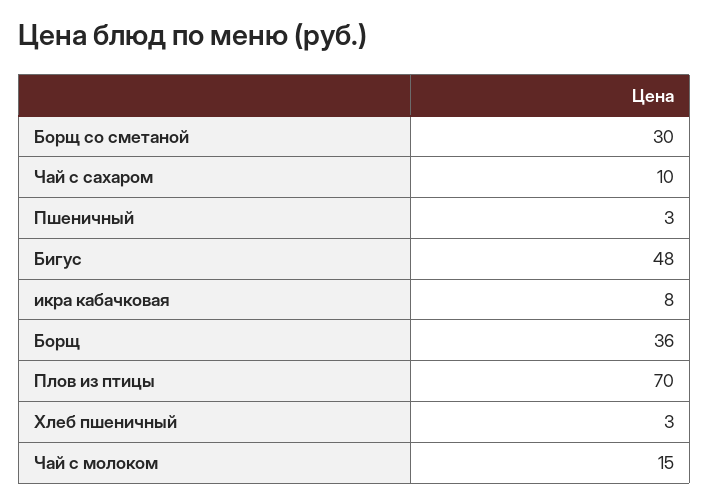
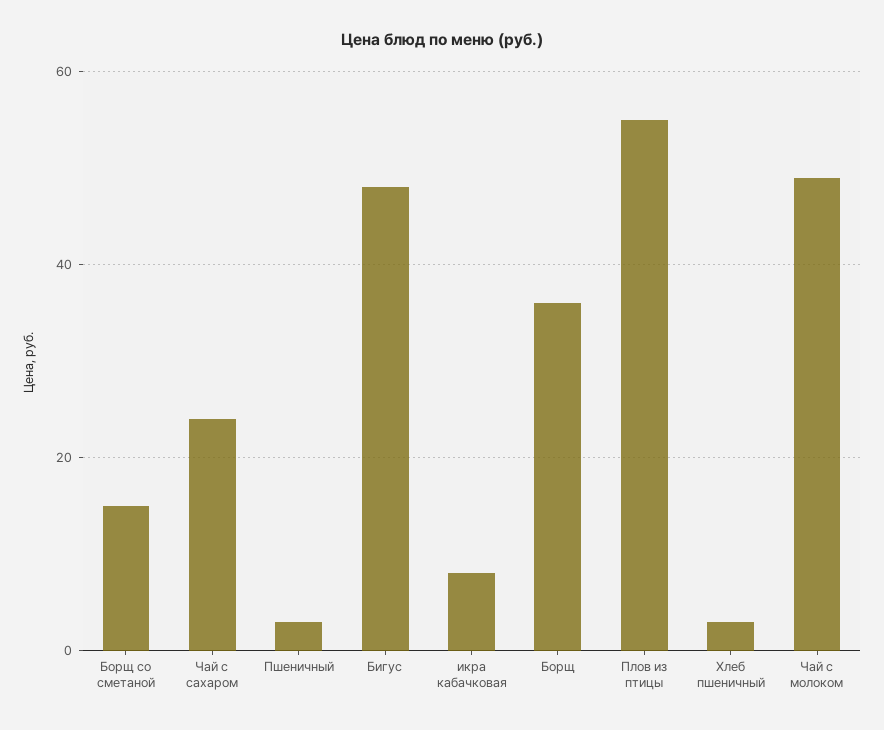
  {
-   "Борщ со сметаной": 30,
+   "Борщ со сметаной": 15,
-   "Чай с сахаром": 10,
+   "Чай с сахаром": 25,
    "Пшеничный": 3,
    "Бигус": 48,
    "икра кабачковая": 8,
    "Борщ": 36,
-   "Плов из птицы": 70,
+   "Плов из птицы": 55,
    "Хлеб пшеничный": 3,
-   "Чай с молоком": 15
+   "Чай с молоком": 50
  }

